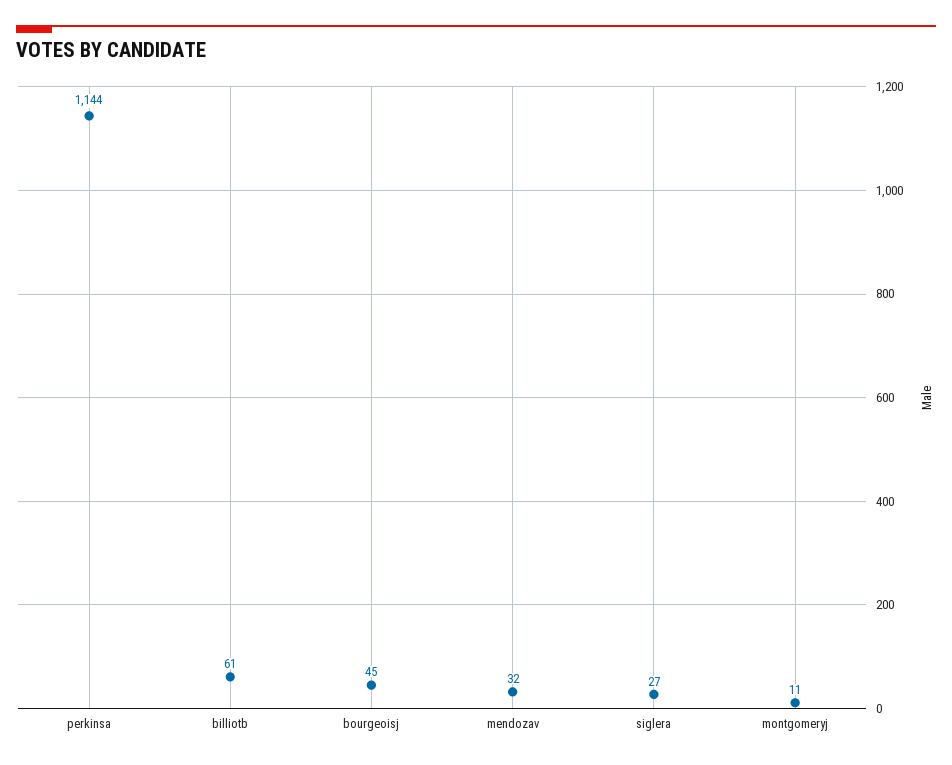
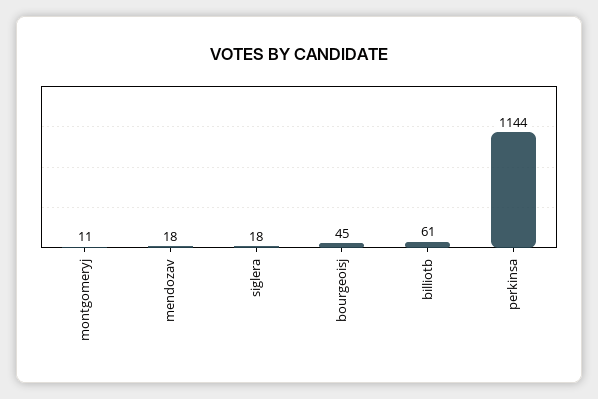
  {
    "perkinsa": 1144,
    "billiotb": 61,
    "bourgeoisj": 45,
-   "mendozav": 32,
+   "mendozav": 18,
-   "siglera": 27,
+   "siglera": 18,
    "montgomeryj": 11
  }

